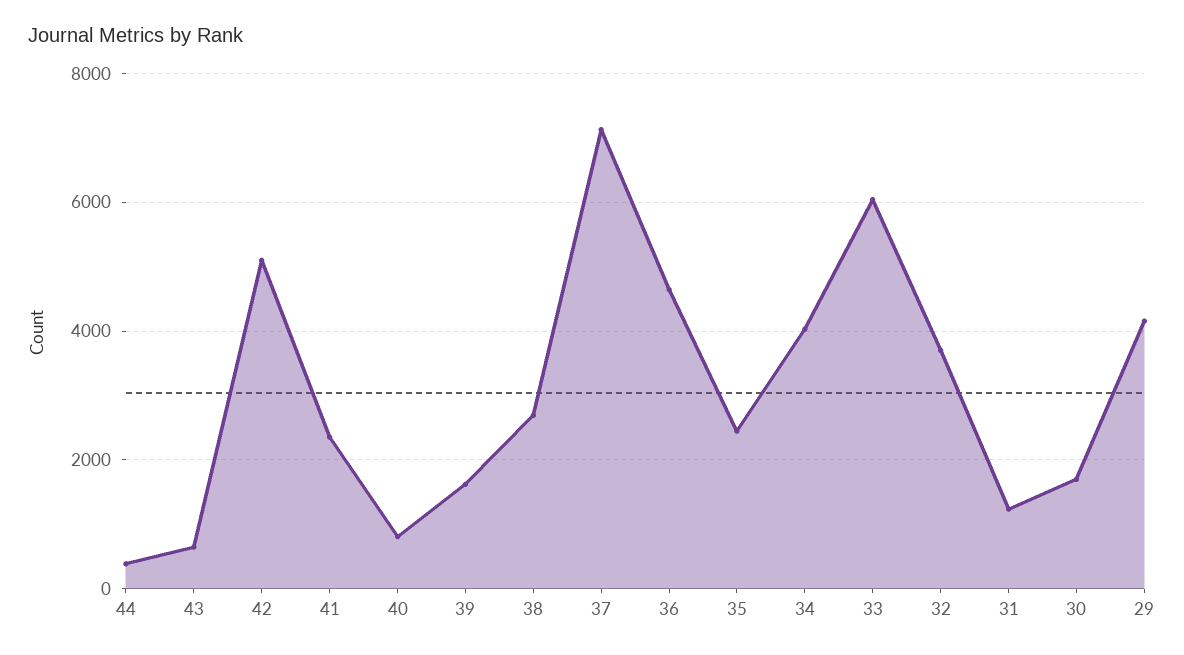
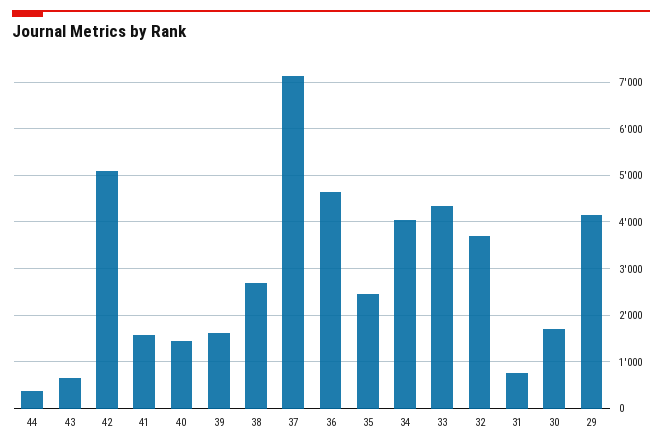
  {
    "44": 400,
    "43": 600,
    "42": 5000,
-   "41": 2400,
+   "41": 1600,
-   "40": 800,
+   "40": 1400,
    "39": 1600,
    "38": 2600,
    "37": 7200,
    "36": 4600,
    "35": 2400,
    "34": 4000,
-   "33": 6000,
+   "33": 4400,
    "32": 3600,
-   "31": 1200,
+   "31": 800,
    "30": 1600,
    "29": 4200
  }

